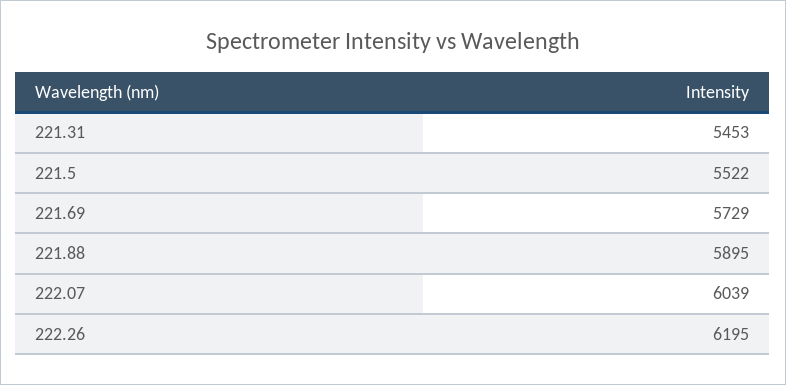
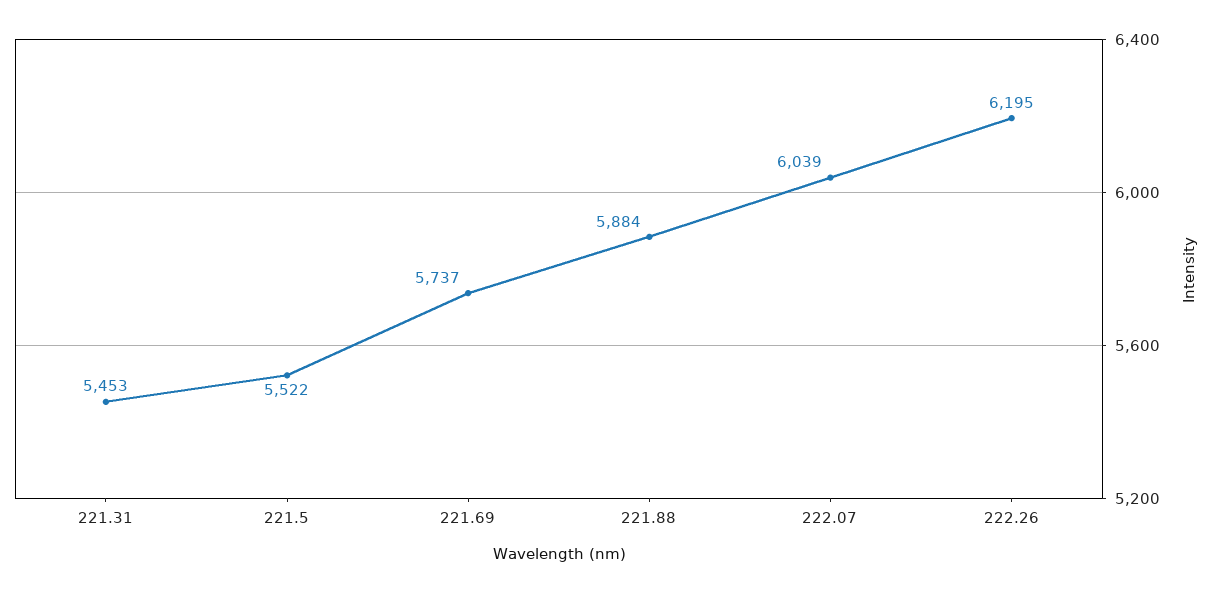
  {
    "221.31": 5453,
    "221.5": 5522,
-   "221.69": 5729,
+   "221.69": 5737,
-   "221.88": 5895,
+   "221.88": 5884,
    "222.07": 6039,
    "222.26": 6195
  }

